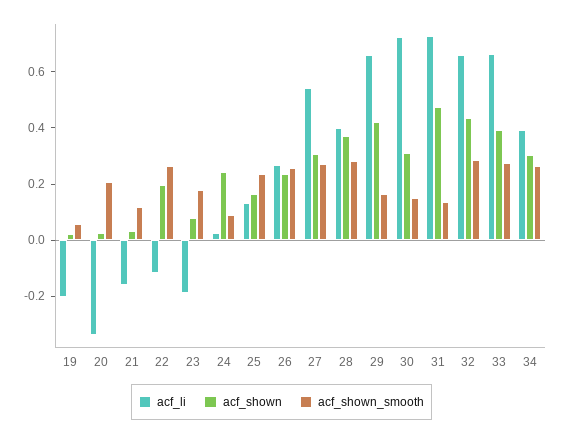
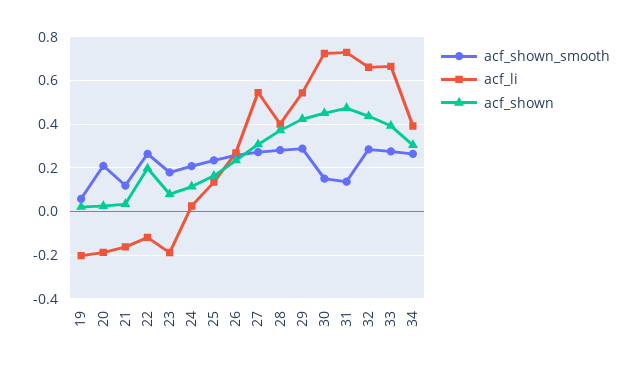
  {
    "acf_li": {
      "19": -0.2,
-     "20": -0.35,
+     "20": -0.2,
      "21": -0.15,
      "22": -0.1,
      "23": -0.2,
      "24": 0.05,
      "25": 0.15,
      "26": 0.25,
      "27": 0.55,
      "28": 0.4,
-     "29": 0.65,
+     "29": 0.55,
      "30": 0.7,
      "31": 0.75,
      "32": 0.65,
      "33": 0.65,
      "34": 0.4
    },
    "acf_shown": {
      "19": 0,
      "20": 0.05,
      "21": 0.05,
      "22": 0.2,
      "23": 0.1,
-     "24": 0.25,
+     "24": 0.1,
      "25": 0.15,
      "26": 0.25,
      "27": 0.3,
      "28": 0.35,
      "29": 0.4,
-     "30": 0.3,
+     "30": 0.45,
      "31": 0.45,
      "32": 0.45,
      "33": 0.4,
      "34": 0.3
    },
    "acf_shown_smooth": {
      "19": 0.05,
      "20": 0.2,
      "21": 0.1,
      "22": 0.25,
      "23": 0.2,
-     "24": 0.1,
+     "24": 0.2,
      "25": 0.25,
      "26": 0.25,
      "27": 0.25,
      "28": 0.3,
-     "29": 0.15,
+     "29": 0.3,
      "30": 0.15,
      "31": 0.15,
      "32": 0.3,
      "33": 0.3,
      "34": 0.25
    }
  }

